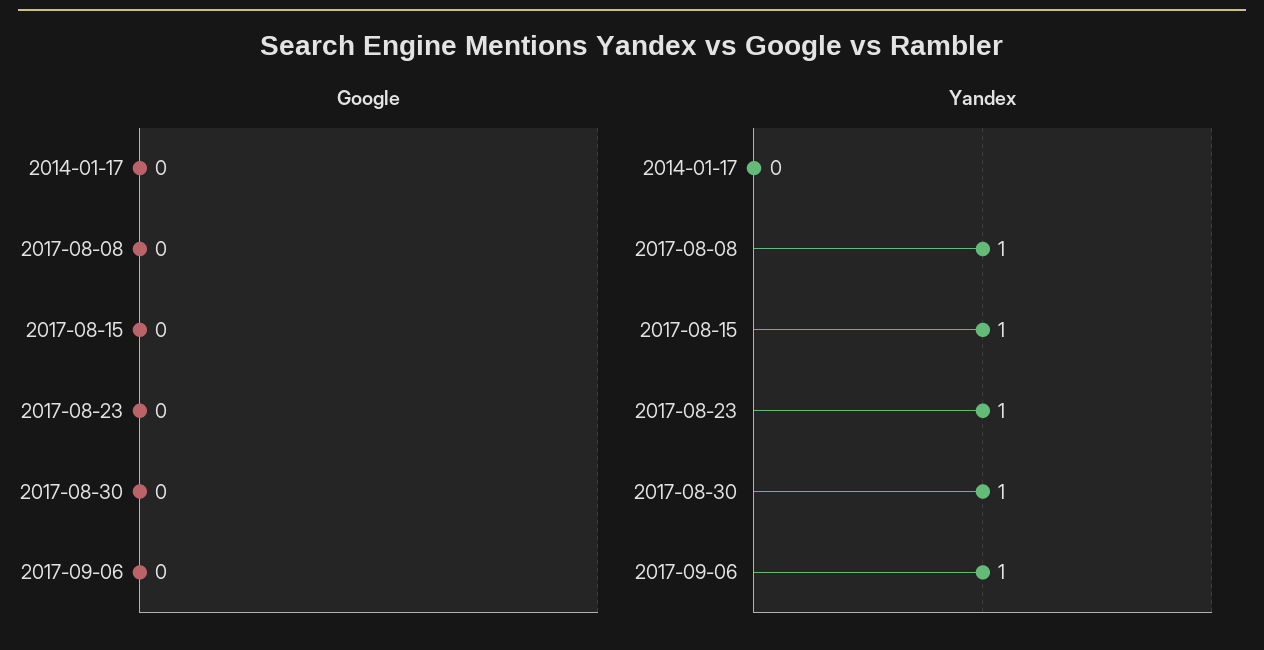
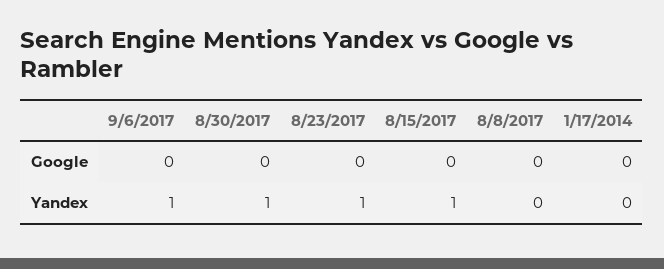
  {
    "Google": {
      "2014-01-17": 0,
      "2017-08-08": 0,
      "2017-08-15": 0,
      "2017-08-23": 0,
      "2017-08-30": 0,
      "2017-09-06": 0
    },
    "Yandex": {
      "2014-01-17": 0,
-     "2017-08-08": 1,
+     "2017-08-08": 0,
      "2017-08-15": 1,
      "2017-08-23": 1,
      "2017-08-30": 1,
      "2017-09-06": 1
    }
  }

